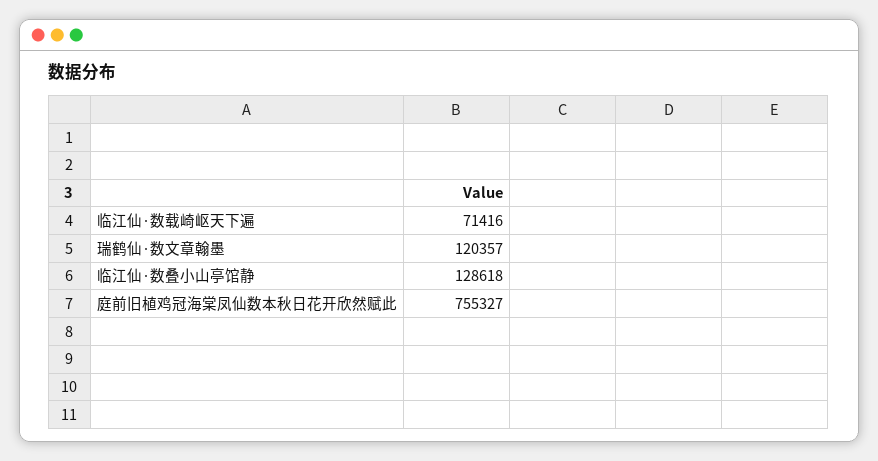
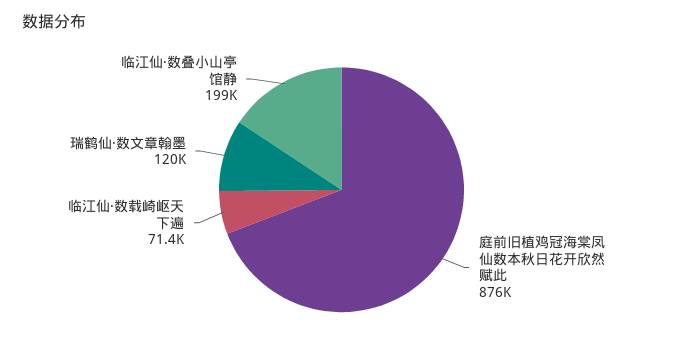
  {
    "临江仙·数载崎岖天下遍": 71416,
    "瑞鹤仙·数文章翰墨": 120357,
-   "临江仙·数叠小山亭馆静": 128618,
+   "临江仙·数叠小山亭馆静": 199000,
-   "庭前旧植鸡冠海棠凤仙数本秋日花开欣然赋此": 755327
+   "庭前旧植鸡冠海棠凤仙数本秋日花开欣然赋此": 876000
  }

